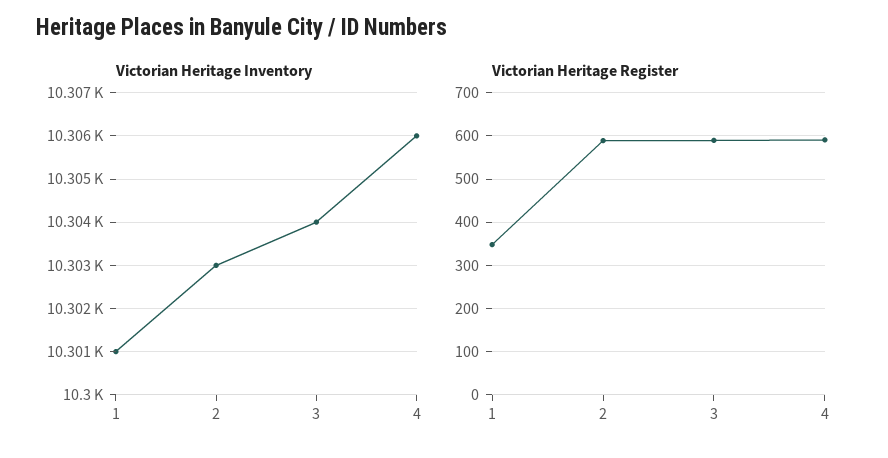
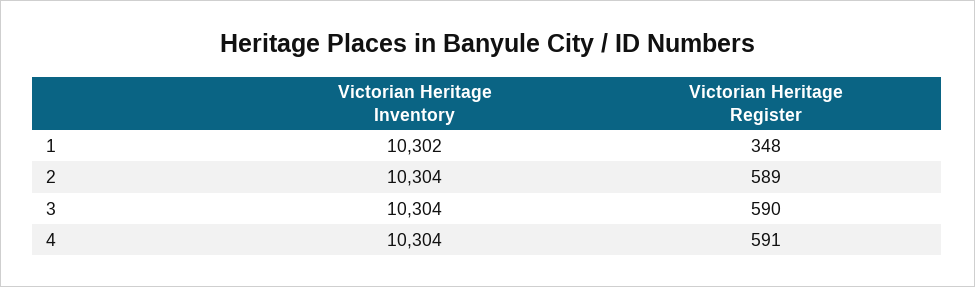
  {
    "Victorian Heritage Inventory": {
-     "1": 10301,
+     "1": 10302,
-     "2": 10303,
+     "2": 10304,
      "3": 10304,
-     "4": 10306
+     "4": 10304
    },
    "Victorian Heritage Register": {
      "1": 348,
      "2": 589,
      "3": 590,
      "4": 591
    }
  }

